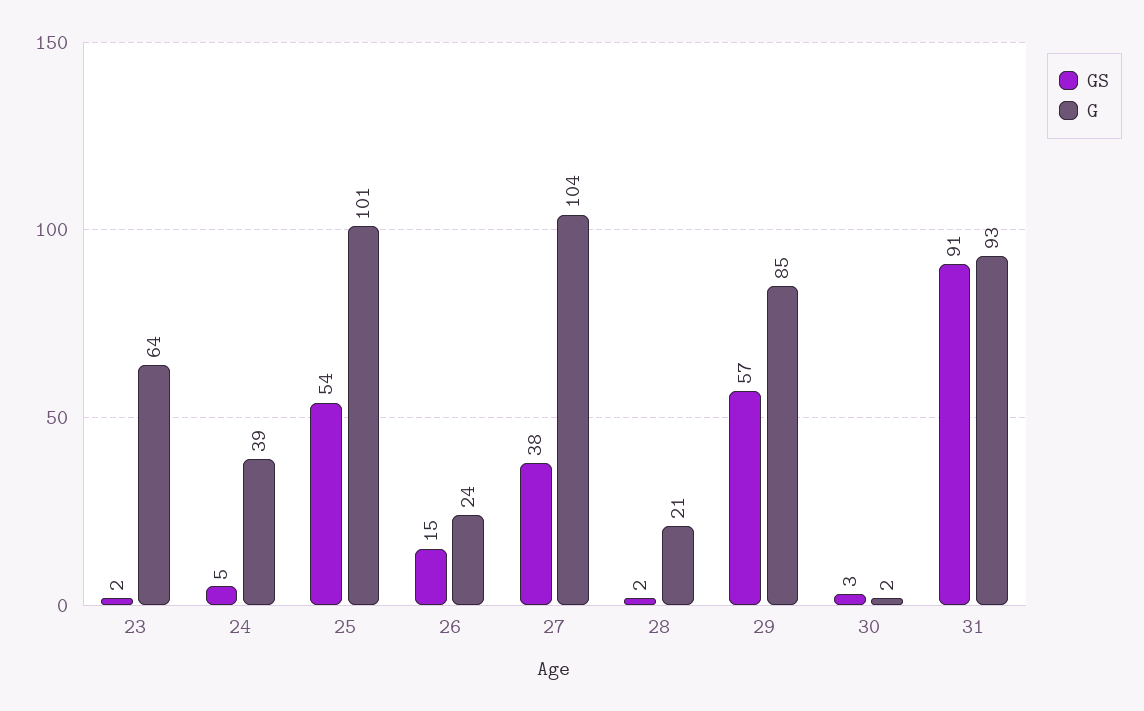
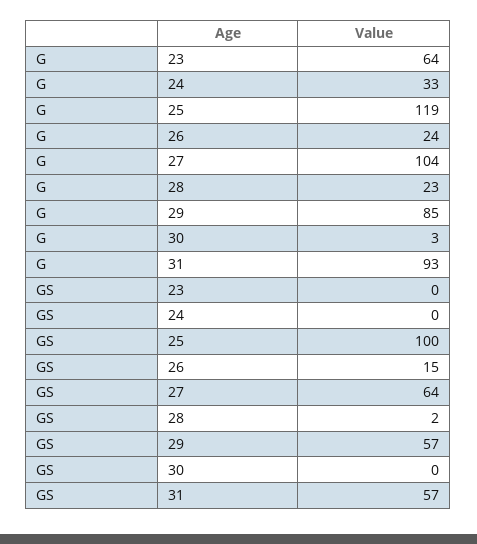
  {
    "GS": {
-     "23": 2,
+     "23": 0,
-     "24": 5,
+     "24": 0,
-     "25": 54,
+     "25": 100,
      "26": 15,
-     "27": 38,
+     "27": 64,
      "28": 2,
      "29": 57,
-     "30": 3,
+     "30": 0,
-     "31": 91
+     "31": 57
    },
    "G": {
      "23": 64,
-     "24": 39,
+     "24": 33,
-     "25": 101,
+     "25": 119,
      "26": 24,
      "27": 104,
-     "28": 21,
+     "28": 23,
      "29": 85,
-     "30": 2,
+     "30": 3,
      "31": 93
    }
  }

